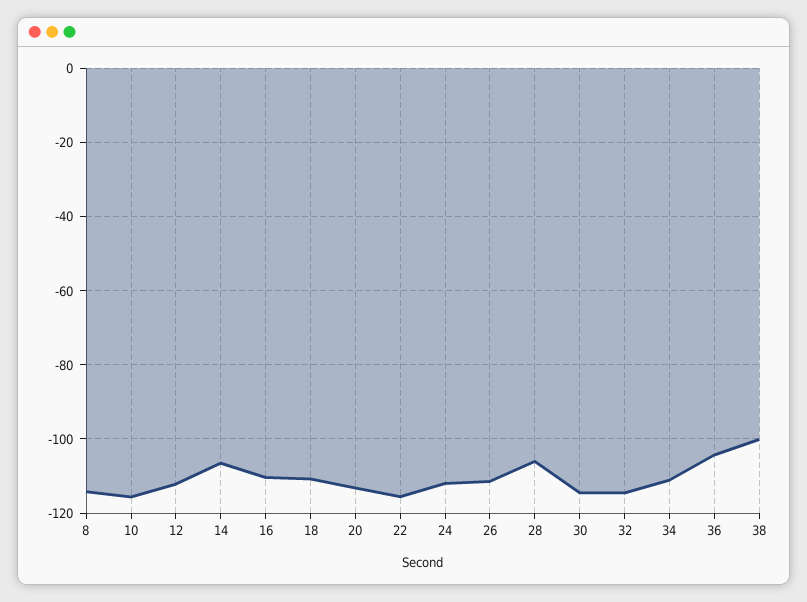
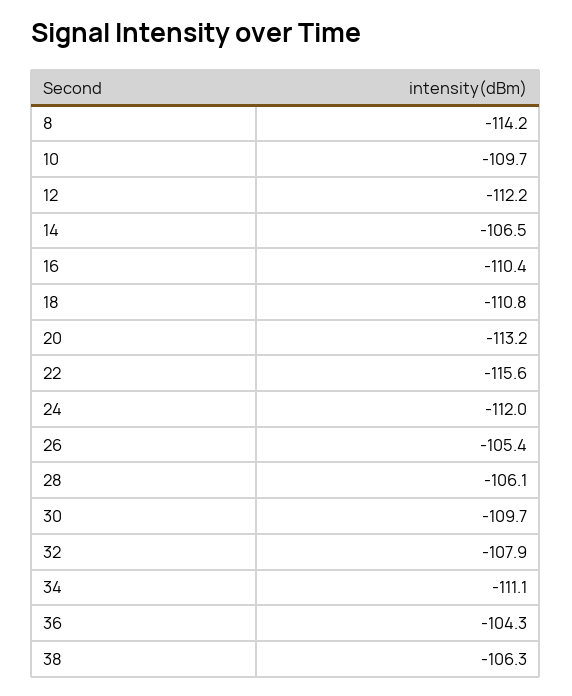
  {
    "8": -114.2,
-   "10": -116,
+   "10": -109.7,
    "12": -112.2,
    "14": -106.5,
    "16": -110.4,
    "18": -110.8,
    "20": -113.2,
    "22": -115.6,
    "24": -112,
-   "26": -112,
+   "26": -105.4,
    "28": -106.1,
-   "30": -114,
+   "30": -109.7,
-   "32": -114,
+   "32": -107.9,
    "34": -111.1,
    "36": -104.3,
-   "38": -100
+   "38": -106.3
  }

